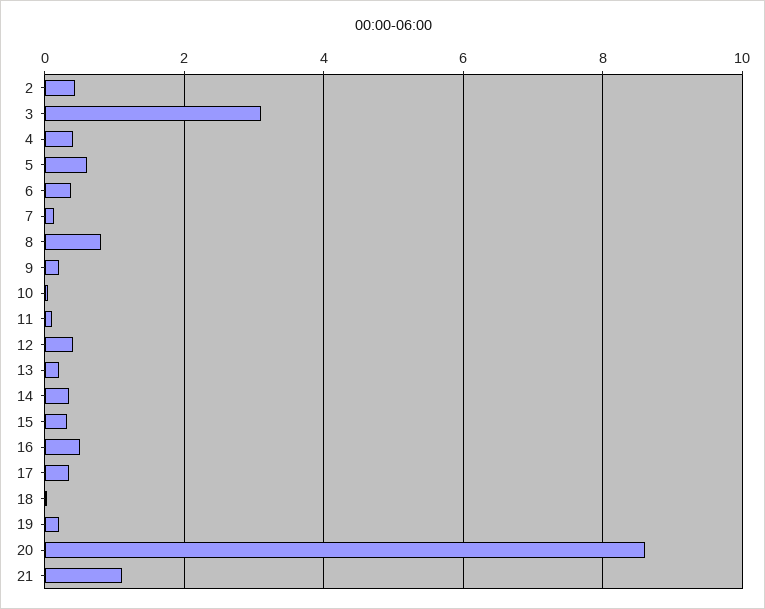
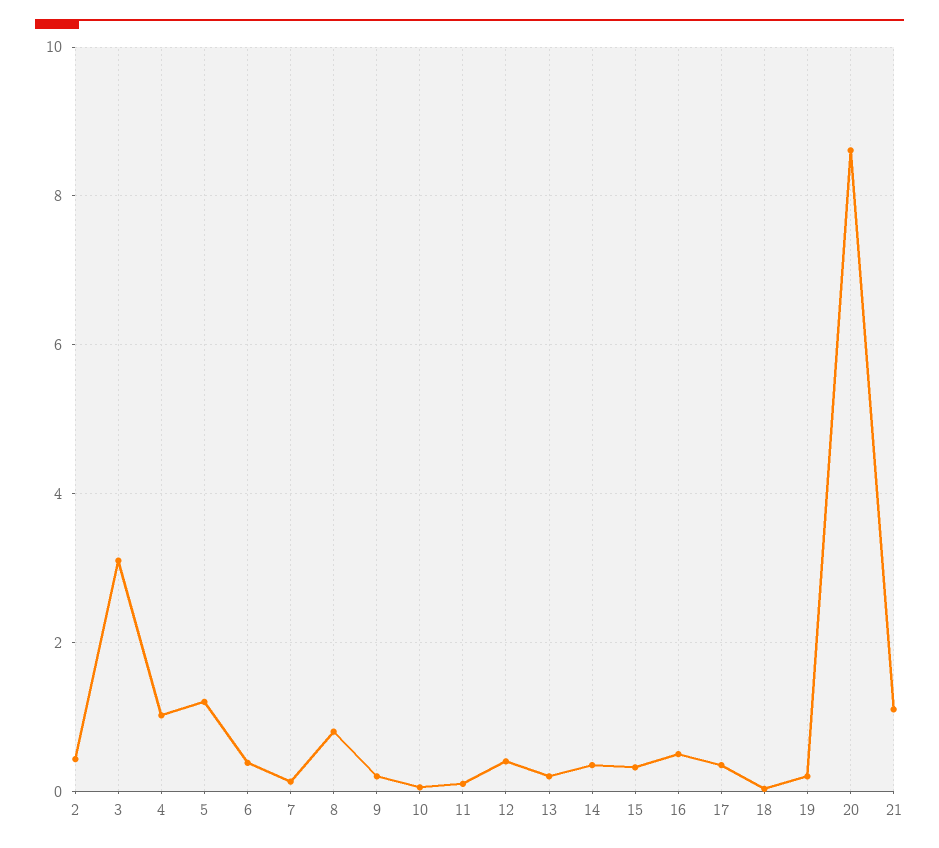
  {
    "2": 0.4,
    "3": 3.2,
-   "4": 0.4,
+   "4": 1,
-   "5": 0.6,
+   "5": 1.2,
    "6": 0.4,
    "7": 0.2,
    "8": 0.8,
    "9": 0.2,
    "10": 0,
    "11": 0.2,
    "12": 0.4,
    "13": 0.2,
    "14": 0.4,
    "15": 0.4,
    "16": 0.6,
    "17": 0.4,
    "18": 0,
    "19": 0.2,
    "20": 8.6,
    "21": 1.2
  }

